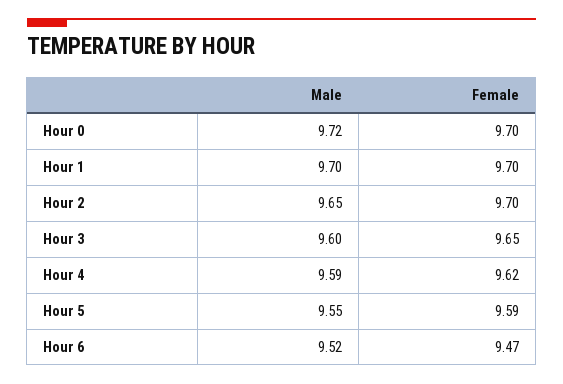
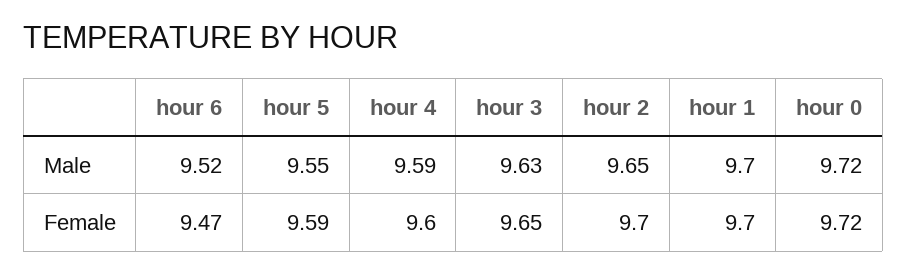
  {
    "Male": {
      "Hour 0": 9.72,
      "Hour 1": 9.7,
      "Hour 2": 9.65,
-     "Hour 3": 9.6,
+     "Hour 3": 9.63,
      "Hour 4": 9.59,
      "Hour 5": 9.55,
      "Hour 6": 9.52
    },
    "Female": {
-     "Hour 0": 9.7,
+     "Hour 0": 9.72,
      "Hour 1": 9.7,
      "Hour 2": 9.7,
      "Hour 3": 9.65,
-     "Hour 4": 9.62,
+     "Hour 4": 9.6,
      "Hour 5": 9.59,
      "Hour 6": 9.47
    }
  }

